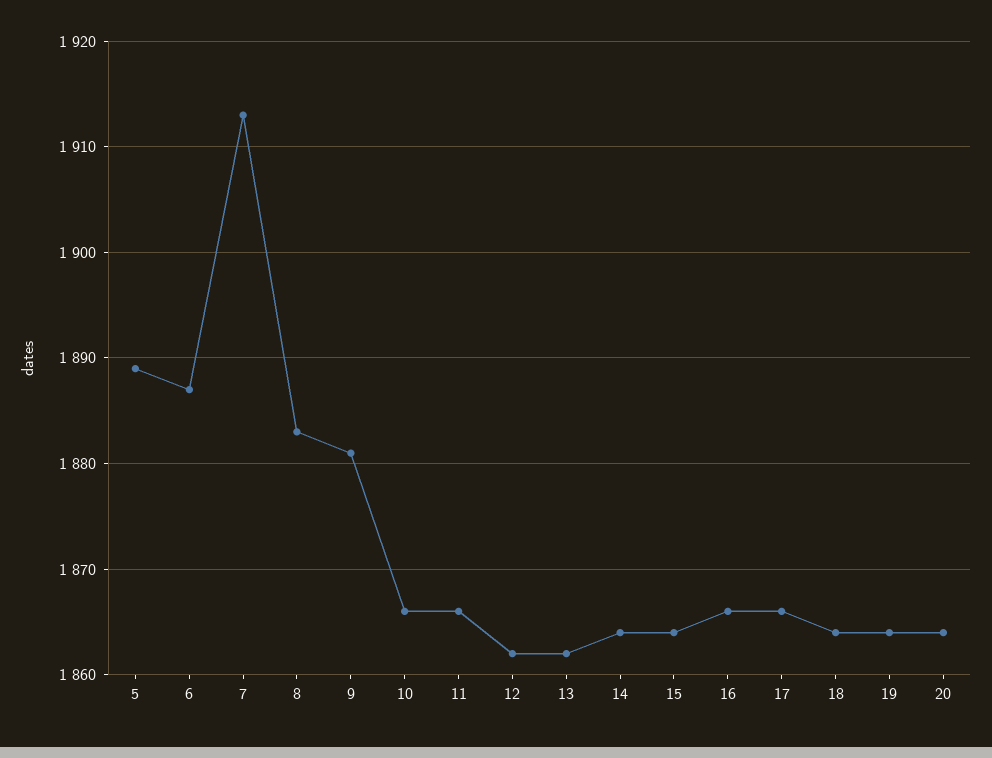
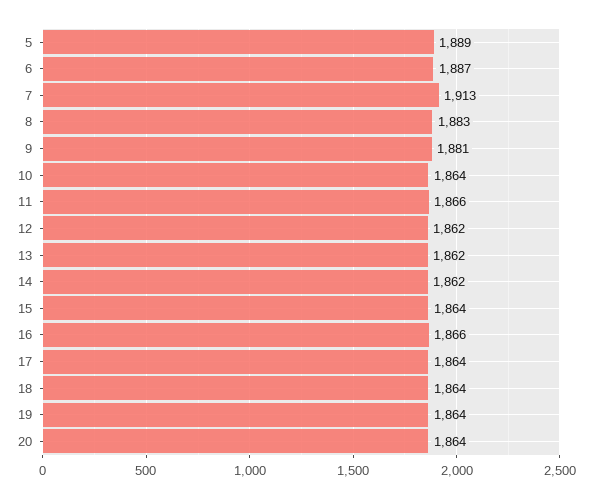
  {
    "5": 1889,
    "6": 1887,
    "7": 1913,
    "8": 1883,
    "9": 1881,
-   "10": 1866,
+   "10": 1864,
    "11": 1866,
    "12": 1862,
    "13": 1862,
-   "14": 1864,
+   "14": 1862,
    "15": 1864,
    "16": 1866,
-   "17": 1866,
+   "17": 1864,
    "18": 1864,
    "19": 1864,
    "20": 1864
  }

